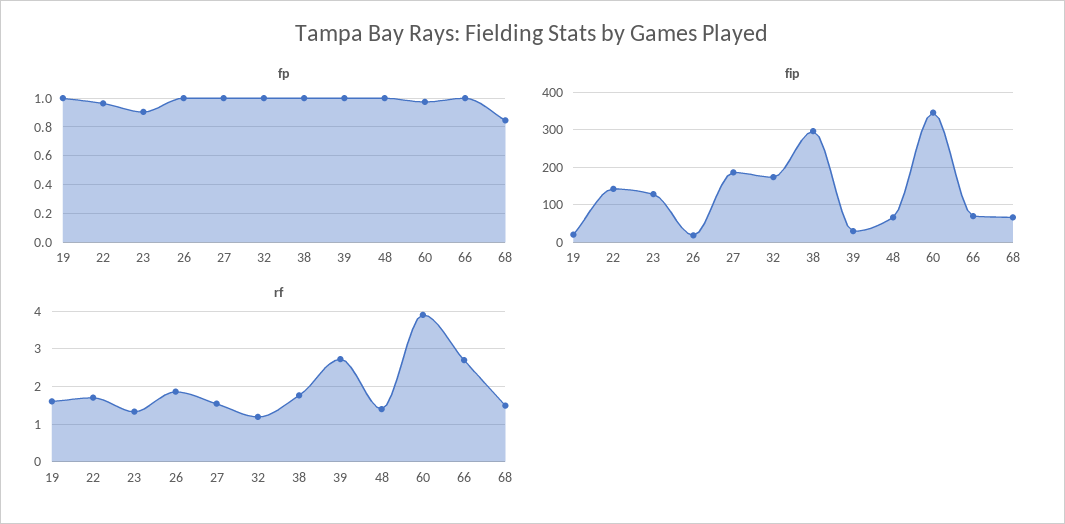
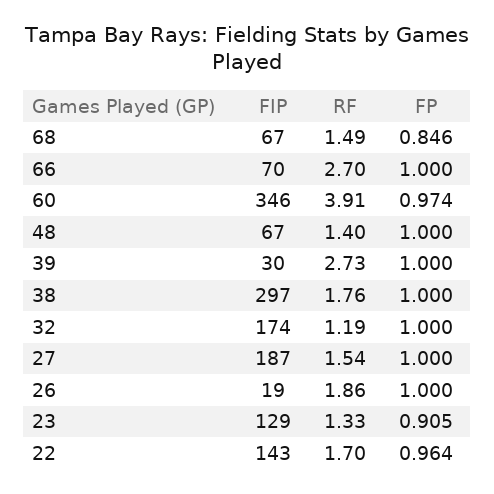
  {
    "fp": {
-     "19": 1,
      "22": 0.964,
      "23": 0.905,
      "26": 1,
      "27": 1,
      "32": 1,
      "38": 1,
      "39": 1,
      "48": 1,
      "60": 0.974,
      "66": 1,
      "68": 0.846
    },
    "fip": {
-     "19": 20,
      "22": 143,
      "23": 129,
      "26": 19,
      "27": 187,
      "32": 174,
      "38": 297,
      "39": 30,
      "48": 67,
      "60": 346,
      "66": 70,
      "68": 67
    },
    "rf": {
-     "19": 1.6,
      "22": 1.7,
      "23": 1.33,
      "26": 1.86,
      "27": 1.54,
      "32": 1.19,
      "38": 1.76,
      "39": 2.73,
      "48": 1.4,
      "60": 3.91,
      "66": 2.7,
      "68": 1.49
    }
  }

